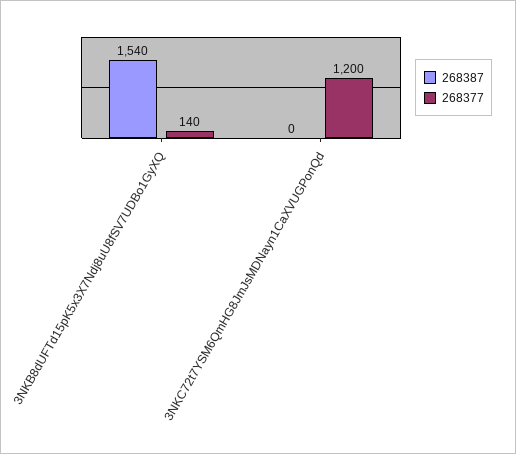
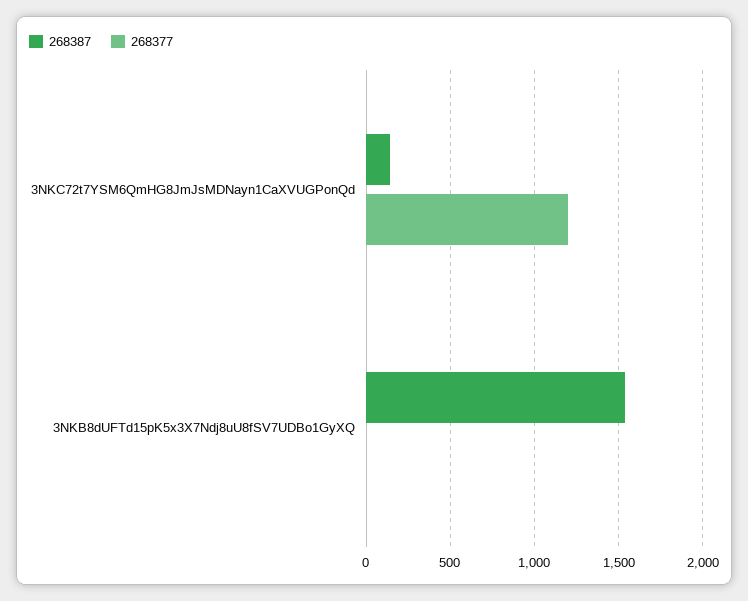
  {
    "268387": {
      "3NKB8dUFTd15pK5x3X7Ndj8uU8fSV7UDBo1GyXQ": 1540,
-     "3NKC72t7YSM6QmHG8JmJsMDNayn1CaXVUGPonQd": 0
+     "3NKC72t7YSM6QmHG8JmJsMDNayn1CaXVUGPonQd": 150
    },
    "268377": {
-     "3NKB8dUFTd15pK5x3X7Ndj8uU8fSV7UDBo1GyXQ": 140,
+     "3NKB8dUFTd15pK5x3X7Ndj8uU8fSV7UDBo1GyXQ": 0,
      "3NKC72t7YSM6QmHG8JmJsMDNayn1CaXVUGPonQd": 1200
    }
  }

